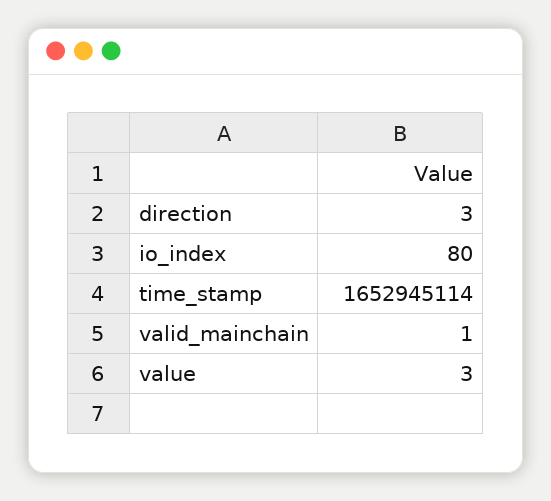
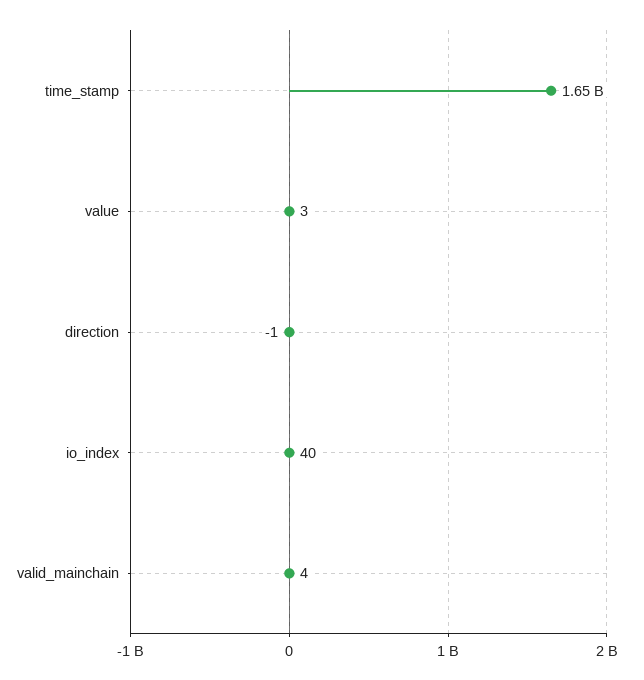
  {
-   "direction": 3,
+   "direction": -1,
-   "io_index": 80,
+   "io_index": 40,
    "time_stamp": 1652945114,
-   "valid_mainchain": 1,
+   "valid_mainchain": 4,
    "value": 3
  }

